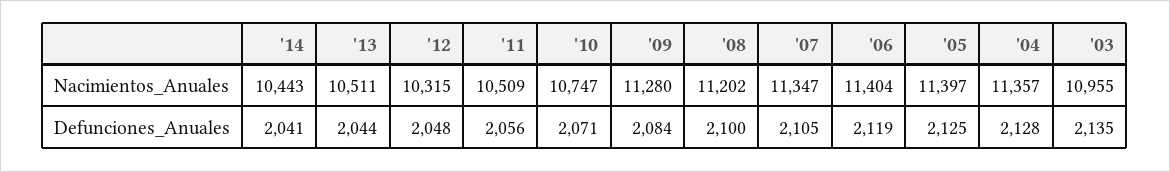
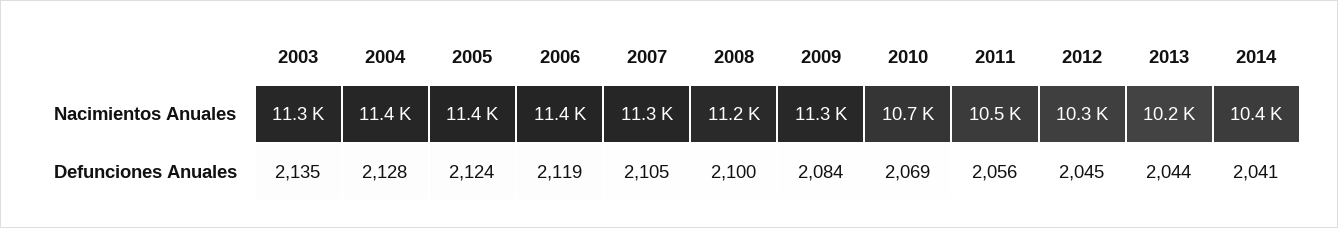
  {
    "'14": {
      "Nacimientos_Anuales": 10443,
      "Defunciones_Anuales": 2041
    },
    "'13": {
-     "Nacimientos_Anuales": 10511,
+     "Nacimientos_Anuales": 10200,
      "Defunciones_Anuales": 2044
    },
    "'12": {
      "Nacimientos_Anuales": 10315,
-     "Defunciones_Anuales": 2048
+     "Defunciones_Anuales": 2045
    },
    "'11": {
      "Nacimientos_Anuales": 10509,
      "Defunciones_Anuales": 2056
    },
    "'10": {
      "Nacimientos_Anuales": 10747,
-     "Defunciones_Anuales": 2071
+     "Defunciones_Anuales": 2069
    },
    "'09": {
      "Nacimientos_Anuales": 11280,
      "Defunciones_Anuales": 2084
    },
    "'08": {
      "Nacimientos_Anuales": 11202,
      "Defunciones_Anuales": 2100
    },
    "'07": {
      "Nacimientos_Anuales": 11347,
      "Defunciones_Anuales": 2105
    },
    "'06": {
      "Nacimientos_Anuales": 11404,
      "Defunciones_Anuales": 2119
    },
    "'05": {
      "Nacimientos_Anuales": 11397,
-     "Defunciones_Anuales": 2125
+     "Defunciones_Anuales": 2124
    },
    "'04": {
      "Nacimientos_Anuales": 11357,
      "Defunciones_Anuales": 2128
    },
    "'03": {
-     "Nacimientos_Anuales": 10955,
+     "Nacimientos_Anuales": 11300,
      "Defunciones_Anuales": 2135
    }
  }

